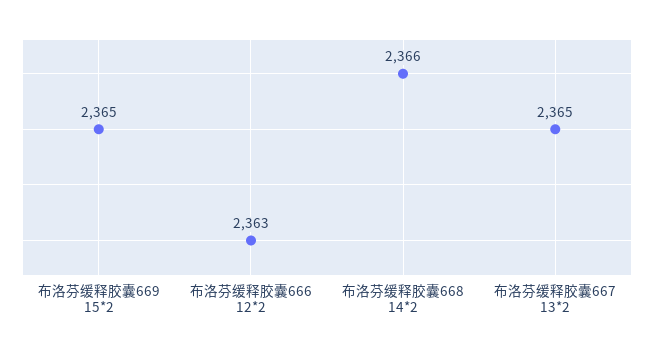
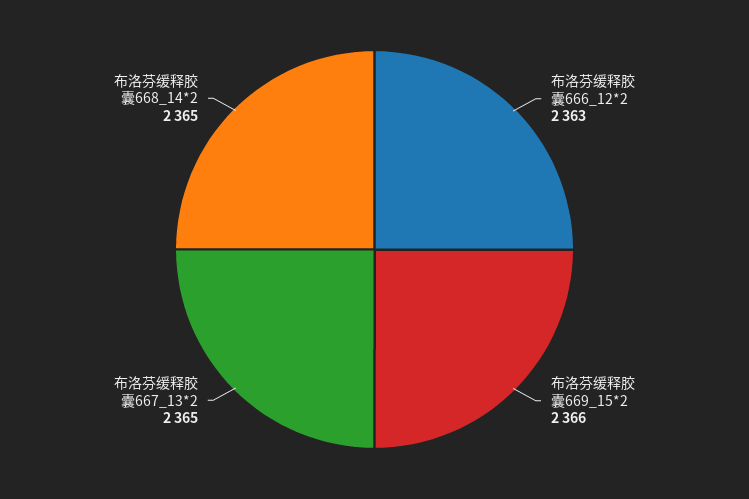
  {
-   "布洛芬缓释胶囊669 15*2": 2365,
+   "布洛芬缓释胶囊669 15*2": 2366,
    "布洛芬缓释胶囊666 12*2": 2363,
-   "布洛芬缓释胶囊668 14*2": 2366,
+   "布洛芬缓释胶囊668 14*2": 2365,
    "布洛芬缓释胶囊667 13*2": 2365
  }

